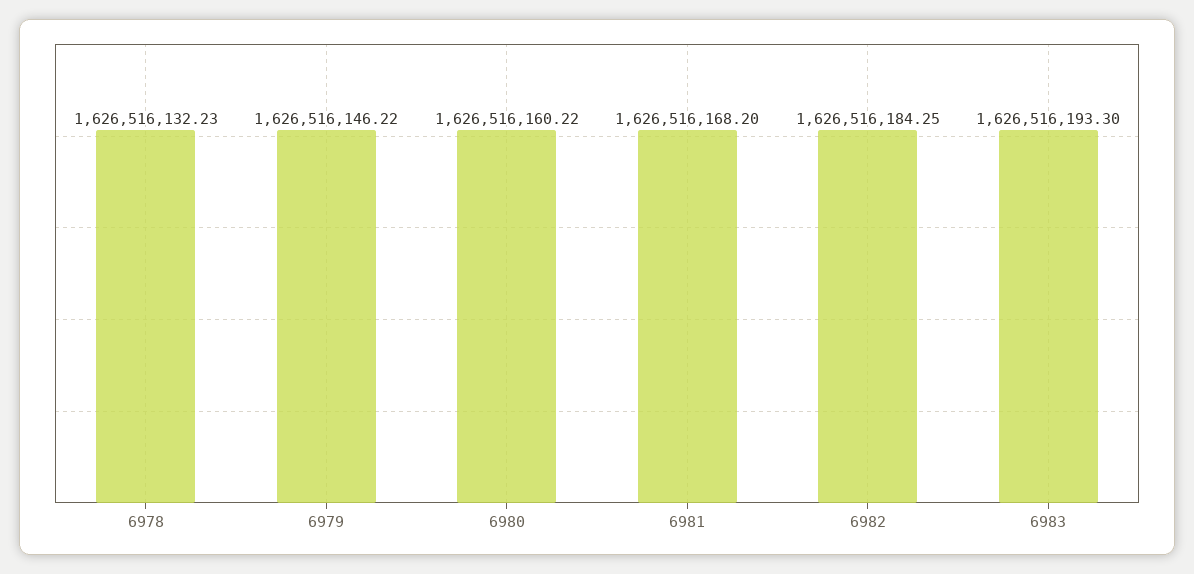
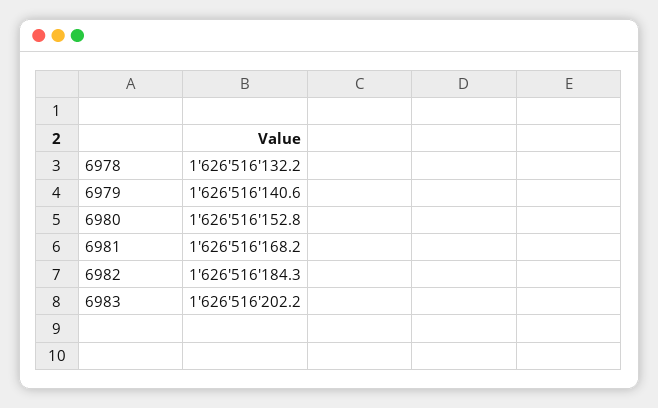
  {
    "6978": 1626516132.23,
-   "6979": 1626516146.22,
+   "6979": 1626516140.6,
-   "6980": 1626516160.22,
+   "6980": 1626516152.8,
    "6981": 1626516168.2,
    "6982": 1626516184.25,
-   "6983": 1626516193.3
+   "6983": 1626516202.2
  }

